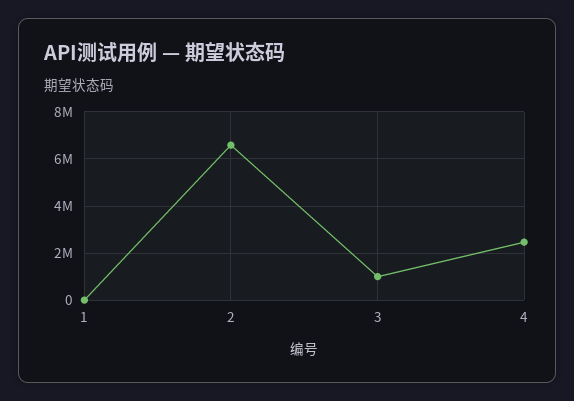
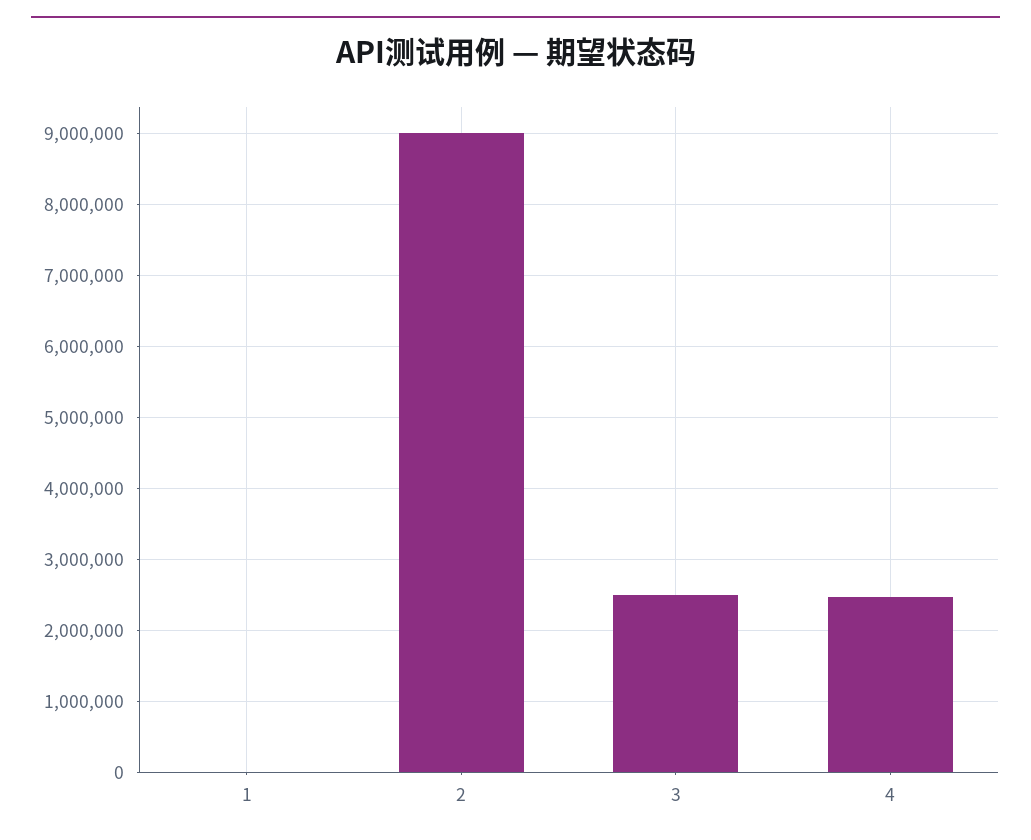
  {
    "1": 0,
-   "2": 6500000,
+   "2": 9000000,
-   "3": 1000000,
+   "3": 2500000,
    "4": 2500000
  }

